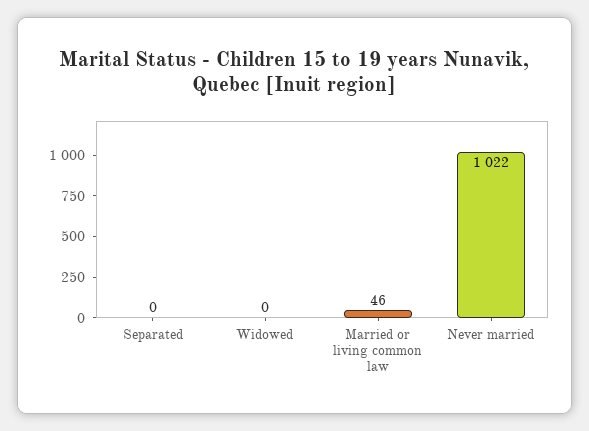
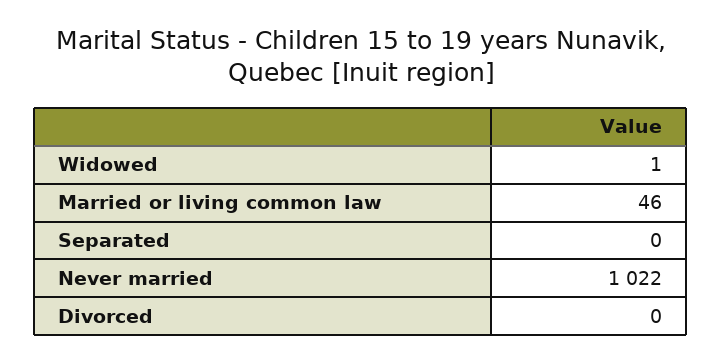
  {
    "Separated": 0,
-   "Widowed": 0,
+   "Widowed": 1,
    "Married or living common law": 46,
-   "Never married": 1022
+   "Never married": 1022,
+   "Divorced": 0
  }

